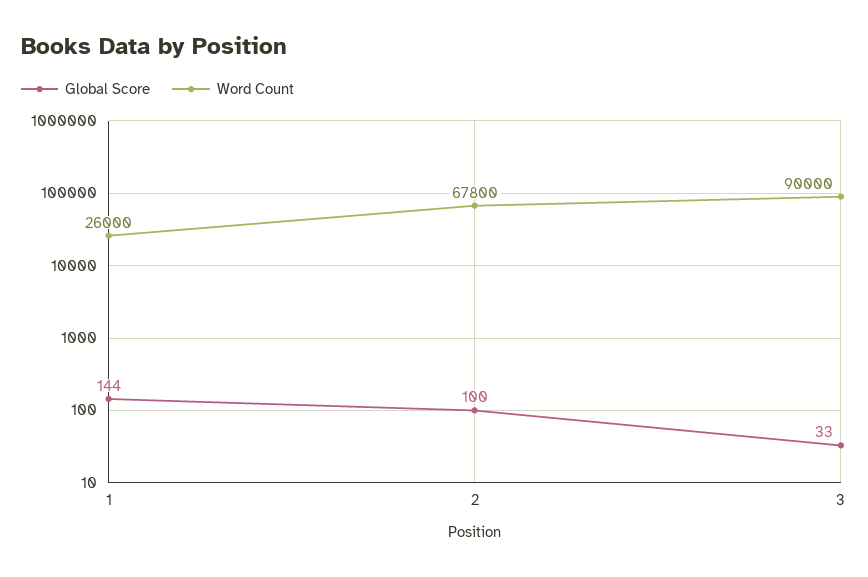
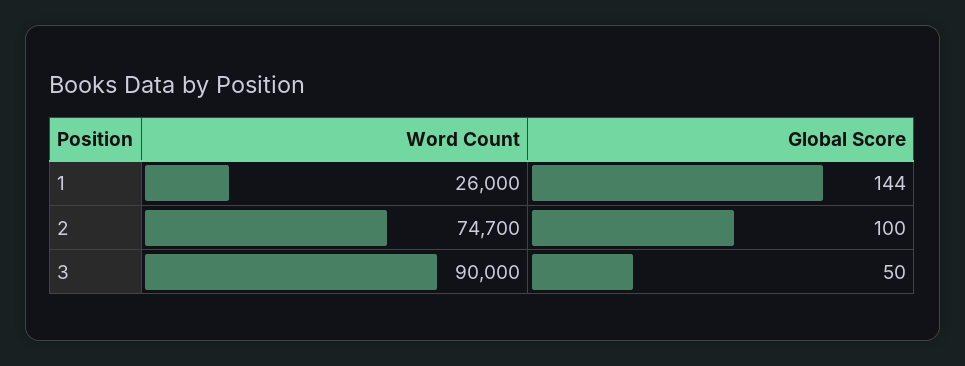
  {
    "Global Score": {
      "1": 144,
      "2": 100,
-     "3": 33
+     "3": 50
    },
    "Word Count": {
      "1": 26000,
-     "2": 67800,
+     "2": 74700,
      "3": 90000
    }
  }

